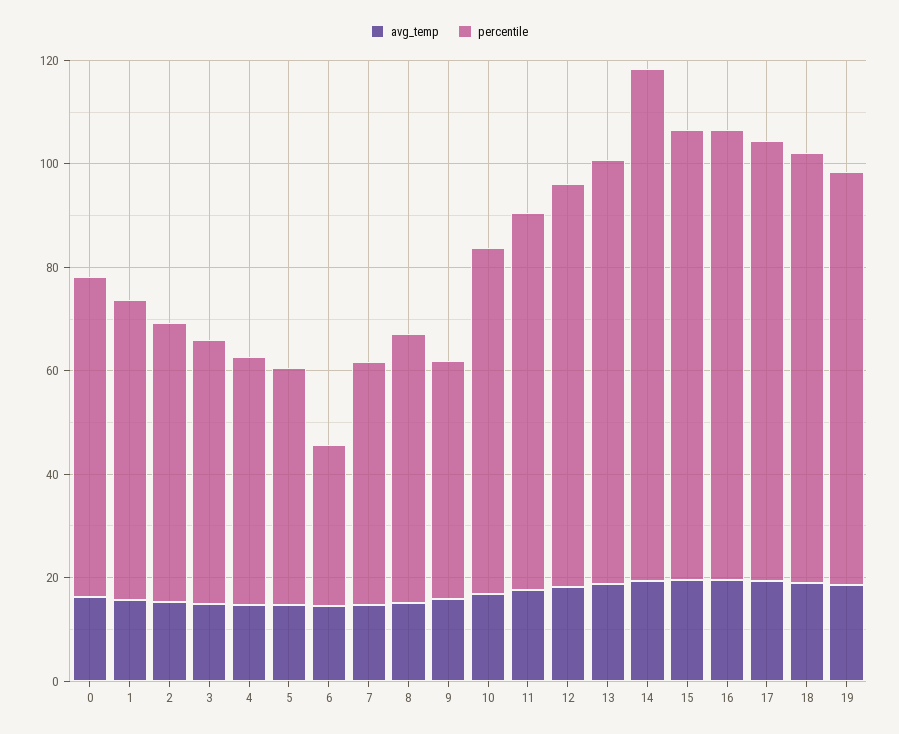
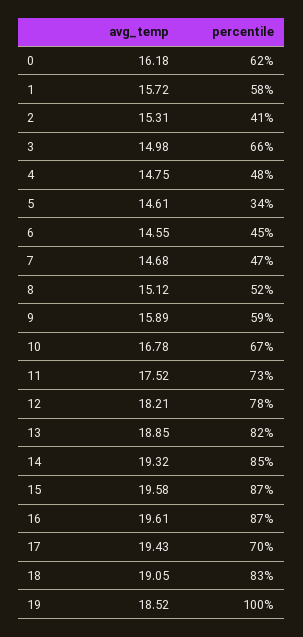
  {
    "avg_temp": {
      "0": 16.18,
      "1": 15.72,
      "2": 15.31,
      "3": 14.98,
      "4": 14.75,
      "5": 14.61,
      "6": 14.55,
      "7": 14.68,
      "8": 15.12,
      "9": 15.89,
      "10": 16.78,
      "11": 17.52,
      "12": 18.21,
      "13": 18.85,
      "14": 19.32,
      "15": 19.58,
      "16": 19.61,
      "17": 19.43,
      "18": 19.05,
      "19": 18.52
    },
    "percentile": {
      "0": 62,
      "1": 58,
-     "2": 55,
+     "2": 41,
-     "3": 50,
+     "3": 66,
      "4": 48,
-     "5": 45,
+     "5": 34,
-     "6": 30,
+     "6": 45,
      "7": 47,
      "8": 52,
-     "9": 45,
+     "9": 59,
      "10": 67,
      "11": 73,
      "12": 78,
      "13": 82,
-     "14": 100,
+     "14": 85,
      "15": 87,
      "16": 87,
-     "17": 85,
+     "17": 70,
      "18": 83,
-     "19": 80
+     "19": 100
    }
  }

